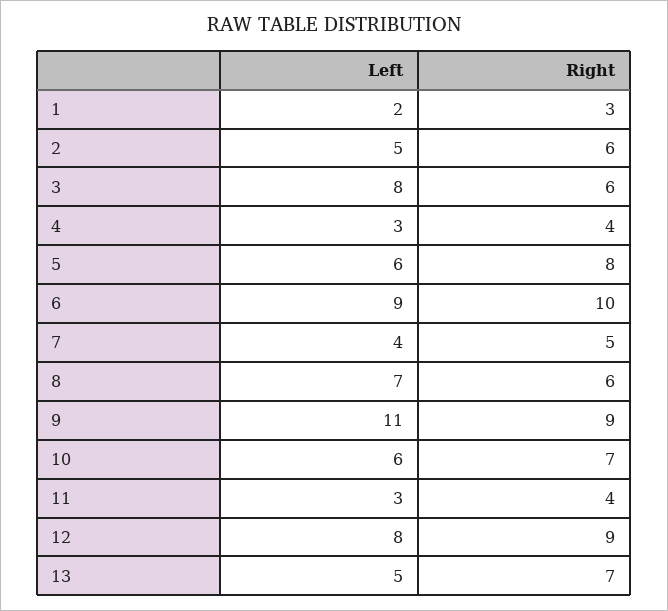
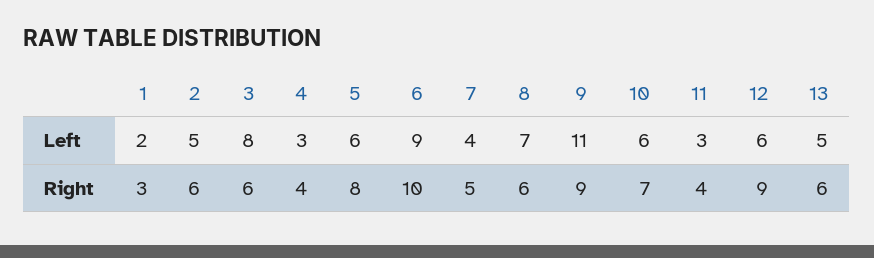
  {
    "Left": {
      "1": 2,
      "2": 5,
      "3": 8,
      "4": 3,
      "5": 6,
      "6": 9,
      "7": 4,
      "8": 7,
      "9": 11,
      "10": 6,
      "11": 3,
-     "12": 8,
+     "12": 6,
      "13": 5
    },
    "Right": {
      "1": 3,
      "2": 6,
      "3": 6,
      "4": 4,
      "5": 8,
      "6": 10,
      "7": 5,
      "8": 6,
      "9": 9,
      "10": 7,
      "11": 4,
      "12": 9,
-     "13": 7
+     "13": 6
    }
  }

